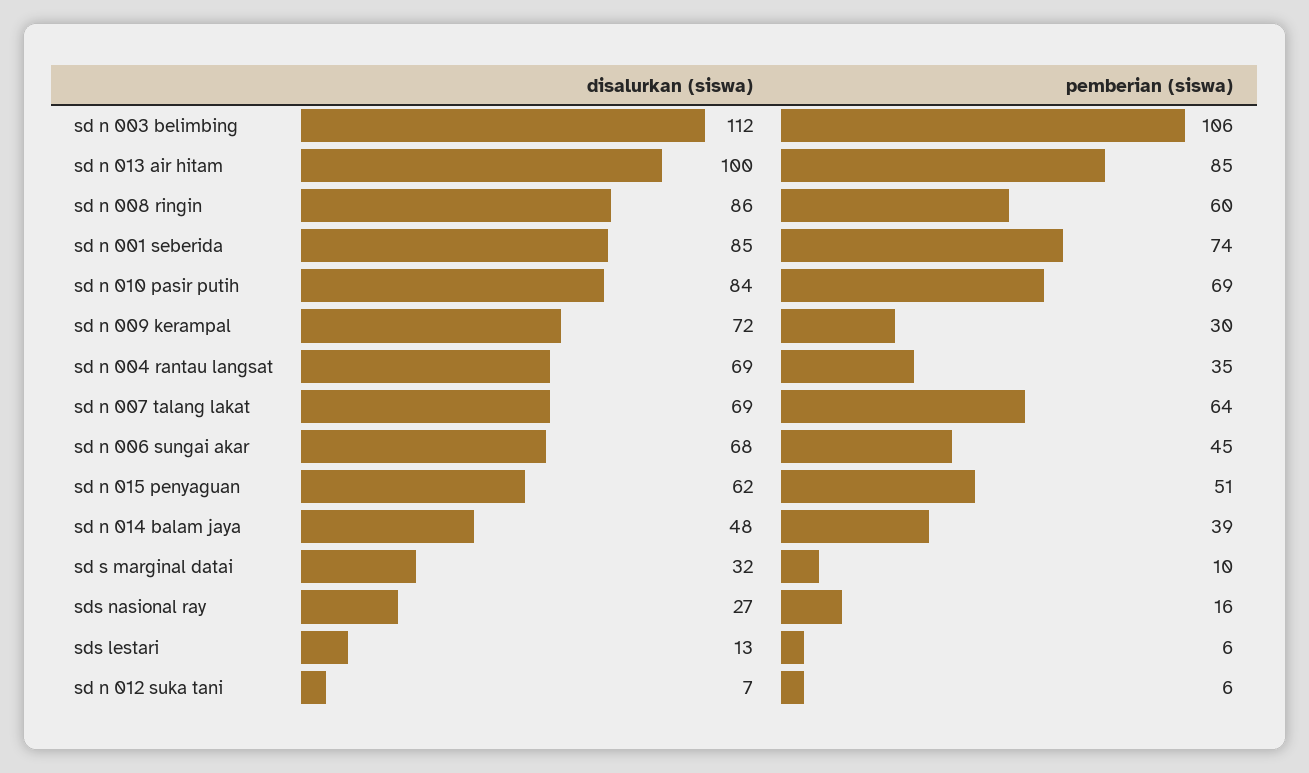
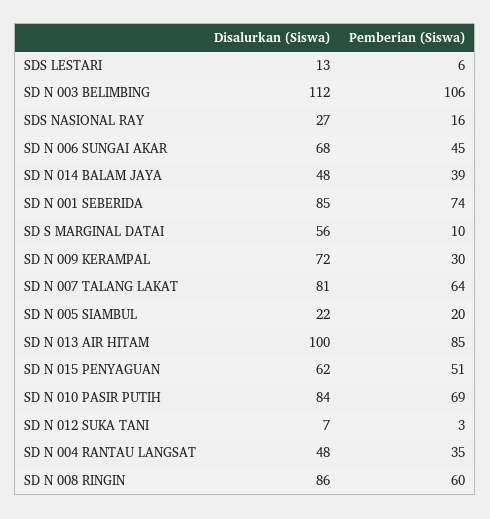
  {
    "disalurkan (siswa)": {
      "sd n 003 belimbing": 112,
      "sd n 013 air hitam": 100,
      "sd n 008 ringin": 86,
      "sd n 001 seberida": 85,
      "sd n 010 pasir putih": 84,
      "sd n 009 kerampal": 72,
-     "sd n 004 rantau langsat": 69,
+     "sd n 004 rantau langsat": 48,
-     "sd n 007 talang lakat": 69,
+     "sd n 007 talang lakat": 81,
      "sd n 006 sungai akar": 68,
      "sd n 015 penyaguan": 62,
      "sd n 014 balam jaya": 48,
-     "sd s marginal datai": 32,
+     "sd s marginal datai": 56,
      "sds nasional ray": 27,
      "sds lestari": 13,
-     "sd n 012 suka tani": 7
+     "sd n 012 suka tani": 7,
+     "SD N 005 SIAMBUL": 22
    },
    "pemberian (siswa)": {
      "sd n 003 belimbing": 106,
      "sd n 013 air hitam": 85,
      "sd n 008 ringin": 60,
      "sd n 001 seberida": 74,
      "sd n 010 pasir putih": 69,
      "sd n 009 kerampal": 30,
      "sd n 004 rantau langsat": 35,
      "sd n 007 talang lakat": 64,
      "sd n 006 sungai akar": 45,
      "sd n 015 penyaguan": 51,
      "sd n 014 balam jaya": 39,
      "sd s marginal datai": 10,
      "sds nasional ray": 16,
      "sds lestari": 6,
-     "sd n 012 suka tani": 6
+     "sd n 012 suka tani": 3,
+     "SD N 005 SIAMBUL": 20
    }
  }

